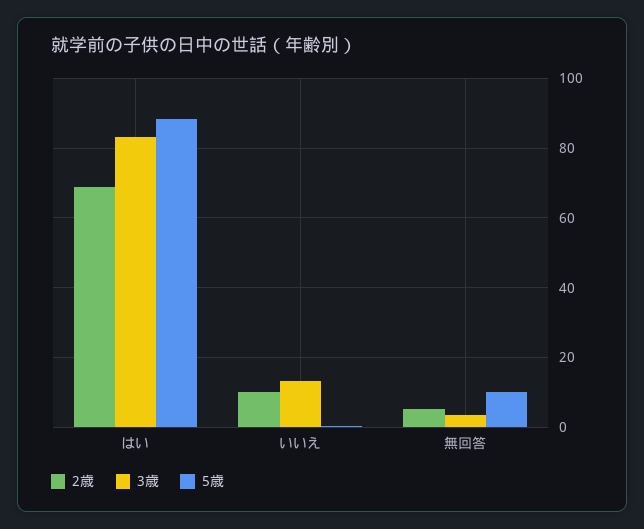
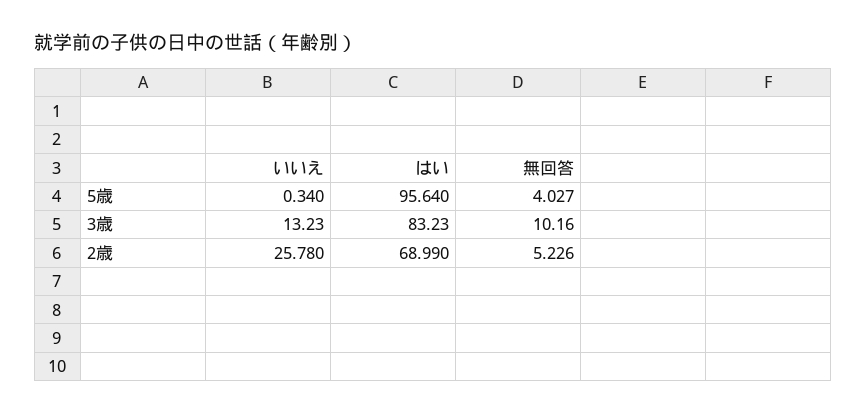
  {
    "2歳": {
      "はい": 68.99,
-     "いいえ": 10,
+     "いいえ": 25.78,
      "無回答": 5.226
    },
    "3歳": {
      "はい": 83.23,
      "いいえ": 13.23,
-     "無回答": 4
+     "無回答": 10.16
    },
    "5歳": {
-     "はい": 88,
+     "はい": 95.64,
      "いいえ": 0.34,
-     "無回答": 10
+     "無回答": 4.027
    }
  }

